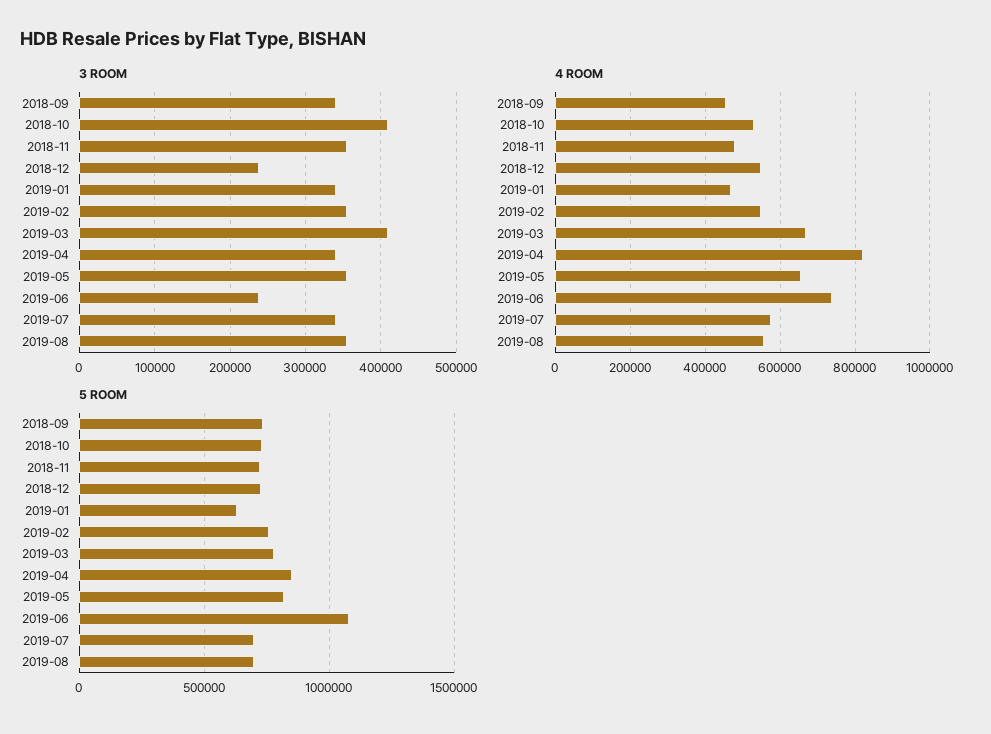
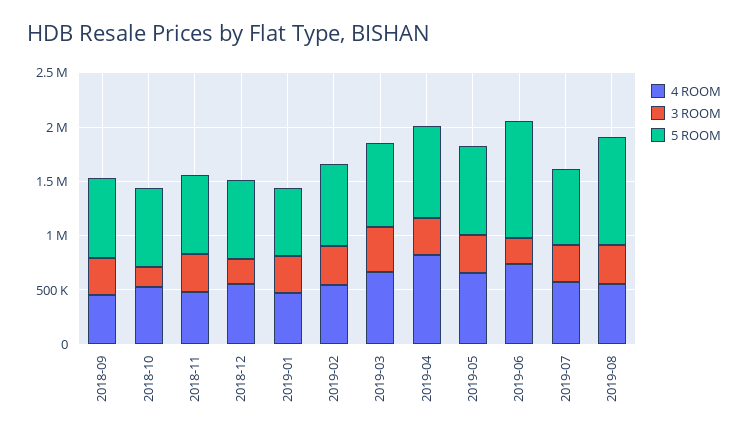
  {
    "3 ROOM": {
      "2018-09": 340000,
-     "2018-10": 410000,
+     "2018-10": 200000,
      "2018-11": 360000,
      "2018-12": 240000,
      "2019-01": 340000,
      "2019-02": 360000,
      "2019-03": 410000,
      "2019-04": 340000,
      "2019-05": 360000,
      "2019-06": 240000,
      "2019-07": 340000,
      "2019-08": 360000
    },
    "4 ROOM": {
      "2018-09": 460000,
      "2018-10": 540000,
      "2018-11": 480000,
      "2018-12": 560000,
      "2019-01": 480000,
      "2019-02": 540000,
      "2019-03": 660000,
      "2019-04": 820000,
      "2019-05": 660000,
      "2019-06": 740000,
      "2019-07": 580000,
      "2019-08": 560000
    },
    "5 ROOM": {
      "2018-09": 750000,
      "2018-10": 750000,
      "2018-11": 750000,
      "2018-12": 750000,
      "2019-01": 650000,
      "2019-02": 750000,
      "2019-03": 800000,
      "2019-04": 850000,
      "2019-05": 800000,
      "2019-06": 1100000,
      "2019-07": 700000,
-     "2019-08": 700000
+     "2019-08": 1000000
    }
  }

